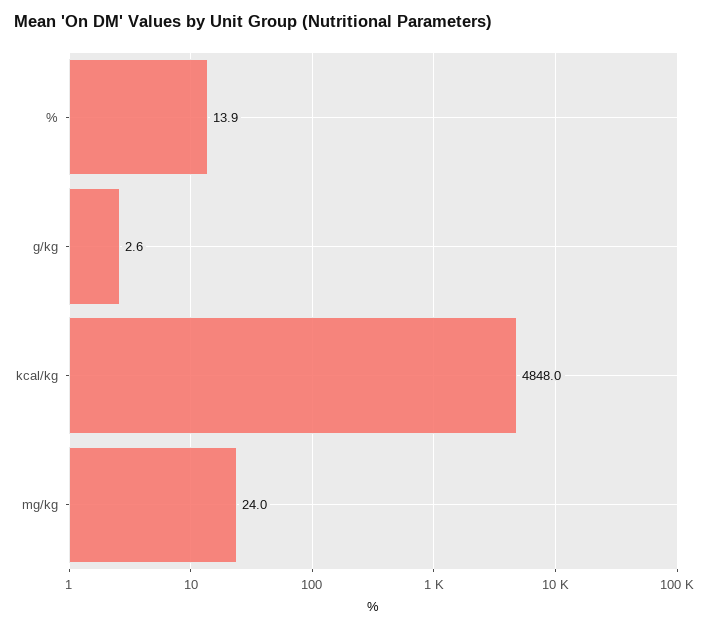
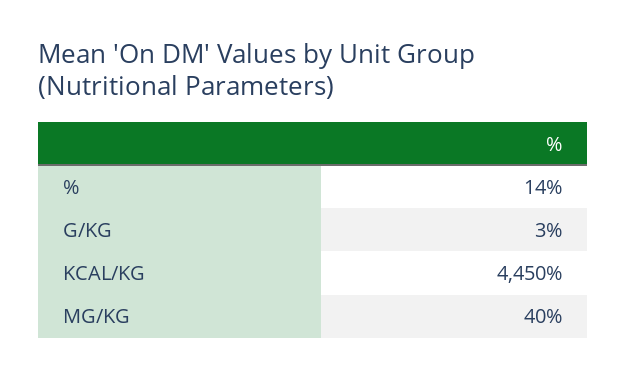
  {
    "%": 13.9,
    "g/kg": 2.6,
-   "kcal/kg": 4848,
+   "kcal/kg": 4450,
-   "mg/kg": 24
+   "mg/kg": 40
  }

